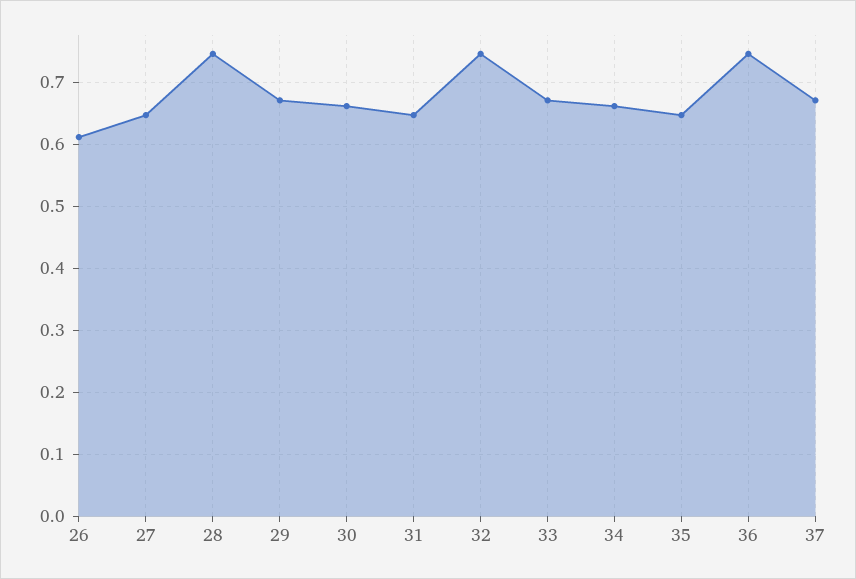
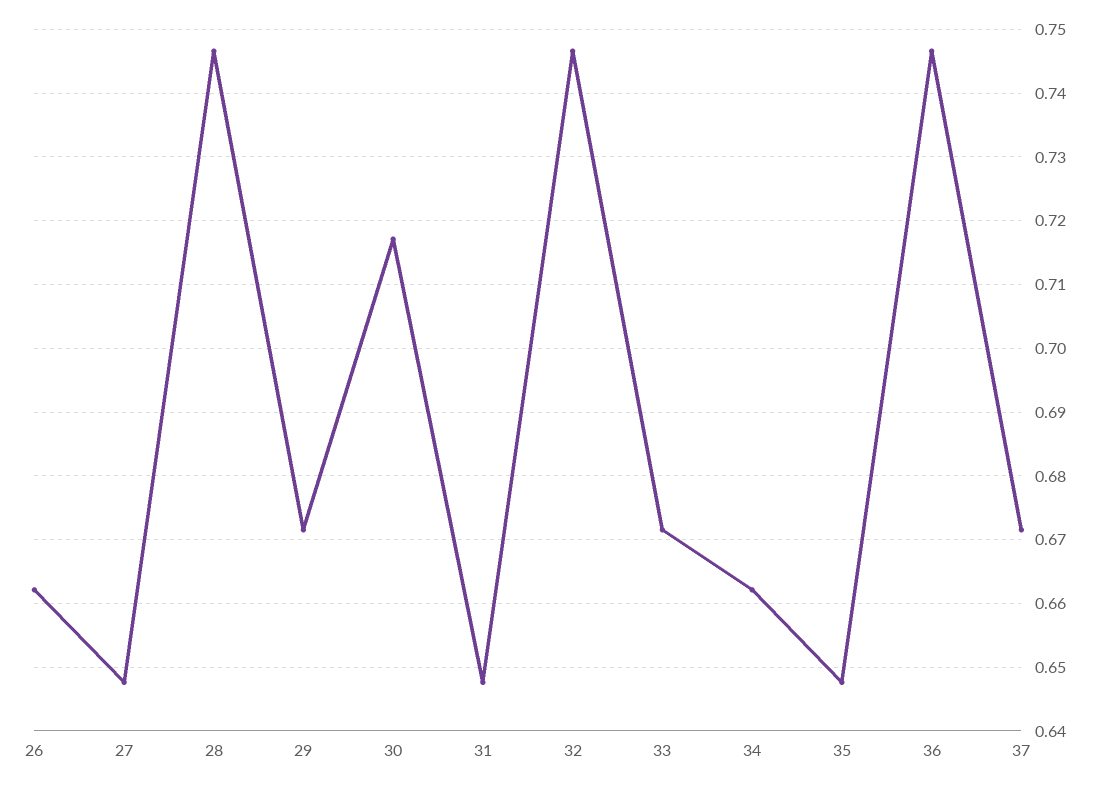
  {
-   "26": 0.61,
+   "26": 0.662,
    "27": 0.648,
    "28": 0.747,
    "29": 0.672,
-   "30": 0.66,
+   "30": 0.717,
    "31": 0.648,
    "32": 0.747,
    "33": 0.672,
    "34": 0.662,
    "35": 0.648,
    "36": 0.747,
    "37": 0.672
  }

